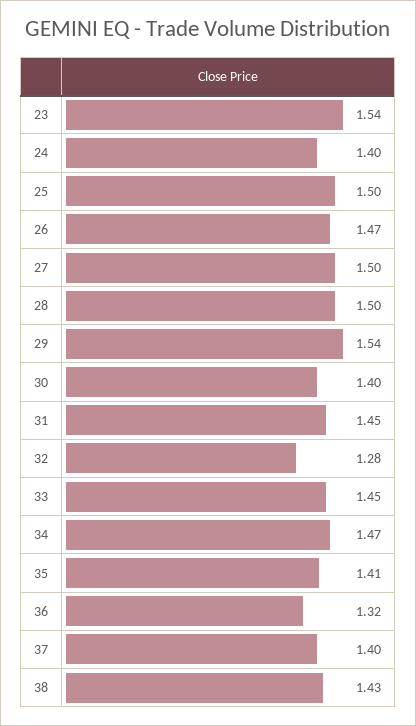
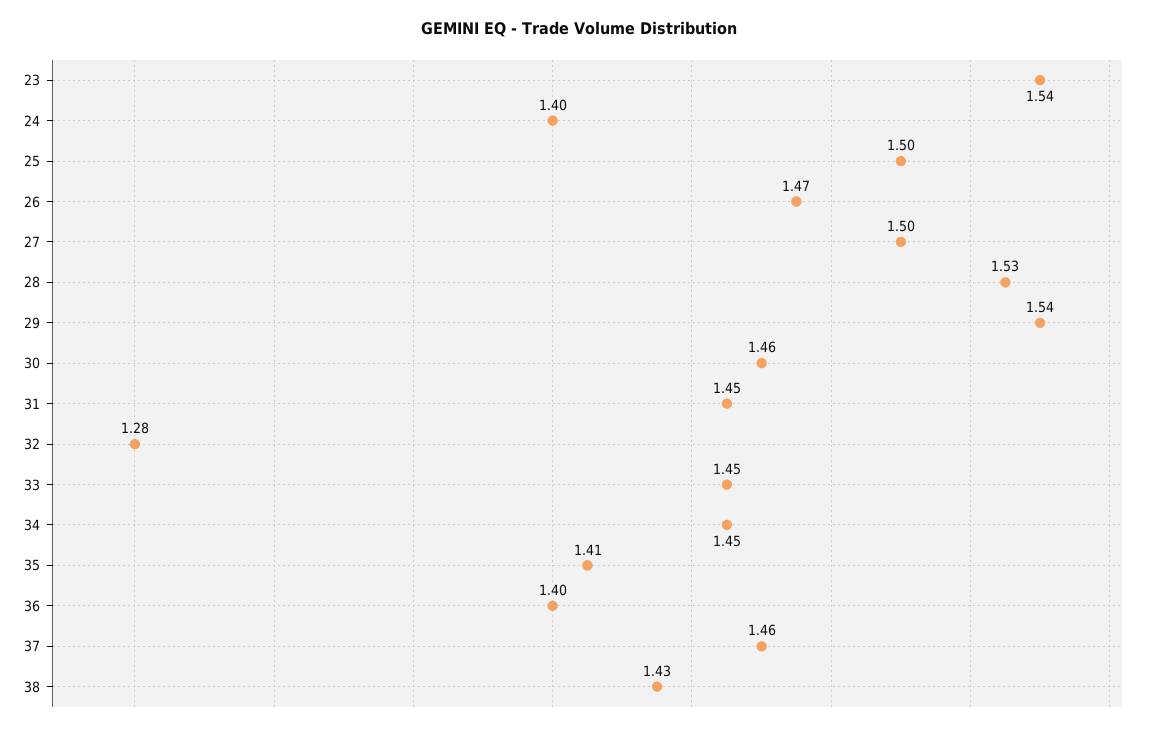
  {
    "23": 1.54,
    "24": 1.4,
    "25": 1.5,
    "26": 1.47,
    "27": 1.5,
-   "28": 1.5,
+   "28": 1.53,
    "29": 1.54,
-   "30": 1.4,
+   "30": 1.46,
    "31": 1.45,
    "32": 1.28,
    "33": 1.45,
-   "34": 1.47,
+   "34": 1.45,
    "35": 1.41,
-   "36": 1.32,
+   "36": 1.4,
-   "37": 1.4,
+   "37": 1.46,
    "38": 1.43
  }

